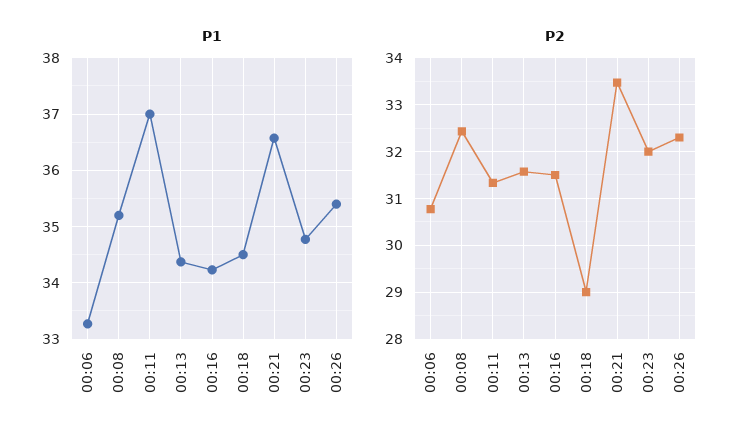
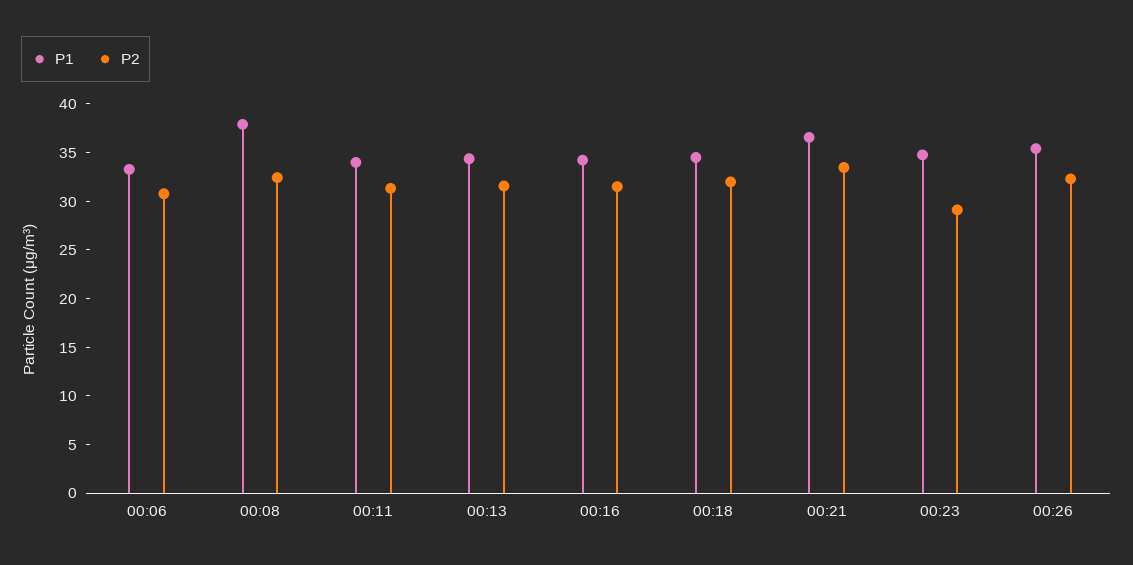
  {
    "P1": {
      "00:06": 33.2,
-     "00:08": 35.2,
+     "00:08": 38,
-     "00:11": 37,
+     "00:11": 34,
      "00:13": 34.4,
      "00:16": 34.2,
      "00:18": 34.6,
      "00:21": 36.6,
      "00:23": 34.8,
      "00:26": 35.4
    },
    "P2": {
      "00:06": 30.8,
      "00:08": 32.4,
      "00:11": 31.4,
      "00:13": 31.6,
      "00:16": 31.6,
-     "00:18": 29,
+     "00:18": 32,
      "00:21": 33.4,
-     "00:23": 32,
+     "00:23": 29,
      "00:26": 32.4
    }
  }

